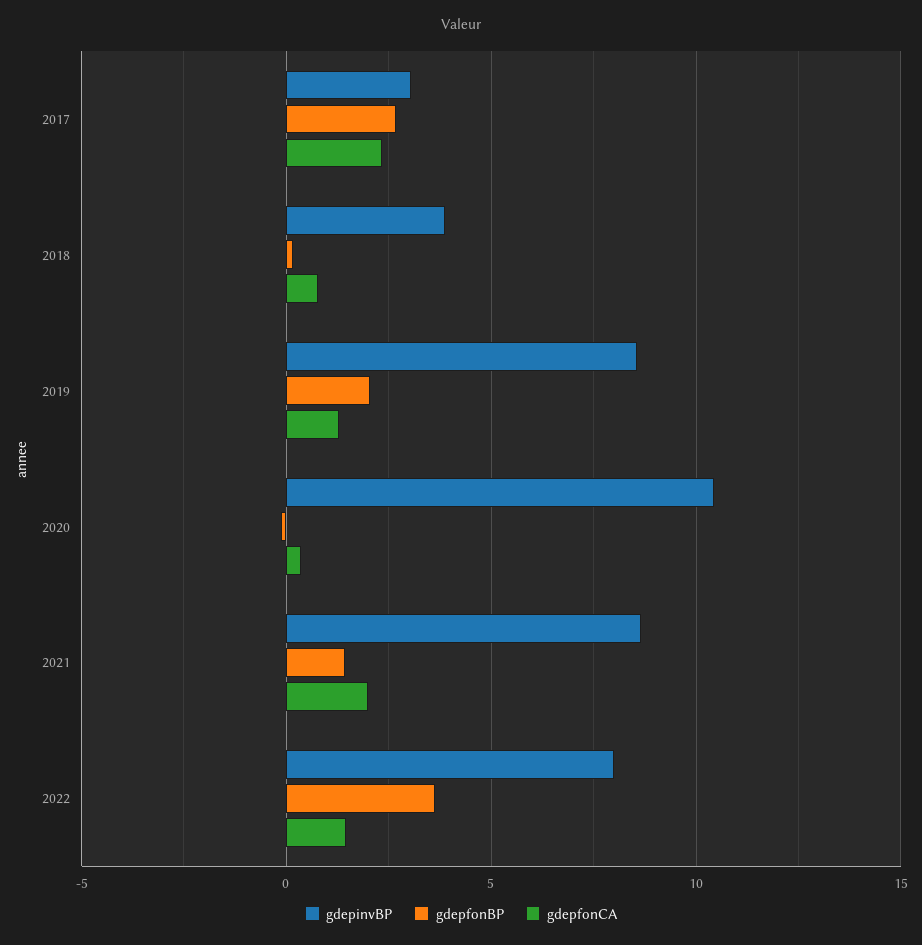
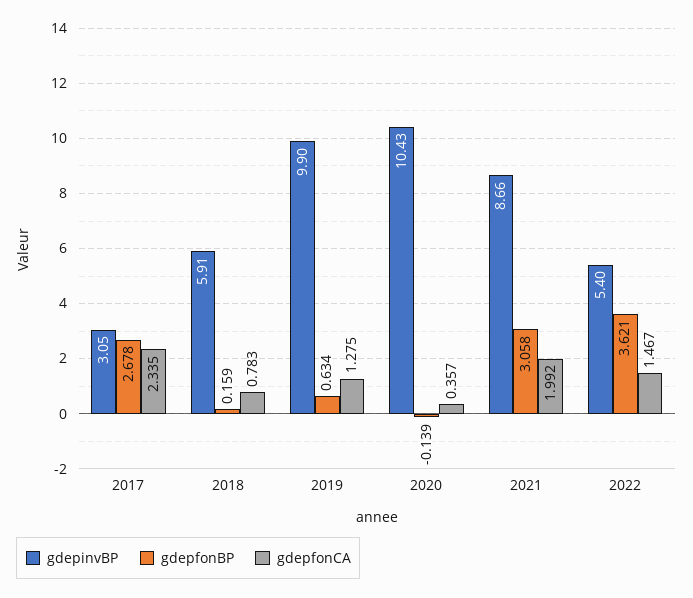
  {
    "gdepinvBP": {
      "2017": 3.05,
-     "2018": 4,
+     "2018": 5.91,
-     "2019": 8.5,
+     "2019": 9.9,
      "2020": 10.43,
      "2021": 8.66,
-     "2022": 8
+     "2022": 5.4
    },
    "gdepfonBP": {
      "2017": 2.678,
      "2018": 0.159,
-     "2019": 2,
+     "2019": 0.634,
      "2020": -0.139,
-     "2021": 1.5,
+     "2021": 3.058,
      "2022": 3.621
    },
    "gdepfonCA": {
      "2017": 2.335,
      "2018": 0.783,
      "2019": 1.275,
      "2020": 0.357,
      "2021": 1.992,
      "2022": 1.467
    }
  }

